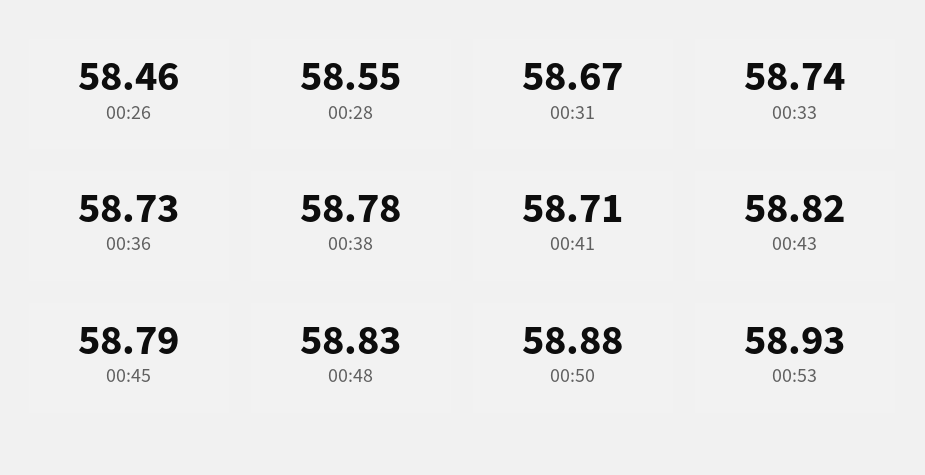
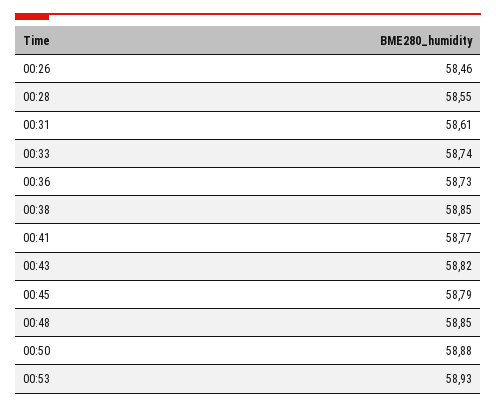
  {
    "00:26": 58.46,
    "00:28": 58.55,
-   "00:31": 58.67,
+   "00:31": 58.61,
    "00:33": 58.74,
    "00:36": 58.73,
-   "00:38": 58.78,
+   "00:38": 58.85,
-   "00:41": 58.71,
+   "00:41": 58.77,
    "00:43": 58.82,
    "00:45": 58.79,
-   "00:48": 58.83,
+   "00:48": 58.85,
    "00:50": 58.88,
    "00:53": 58.93
  }

